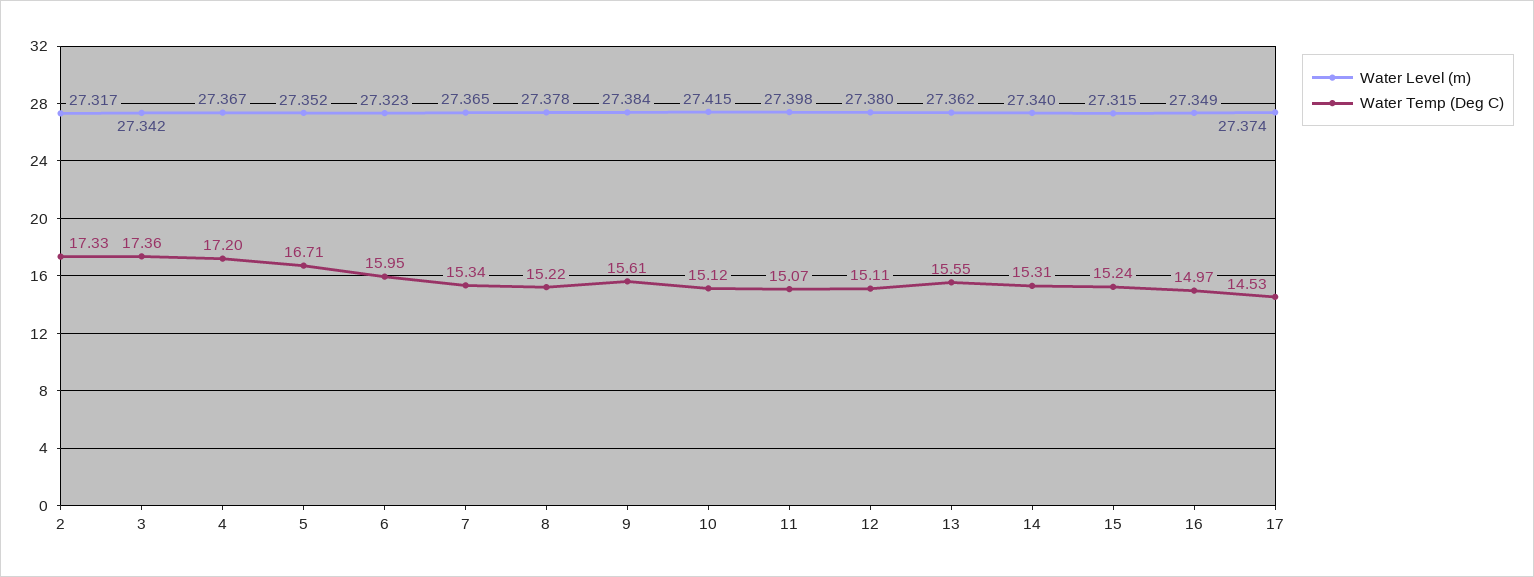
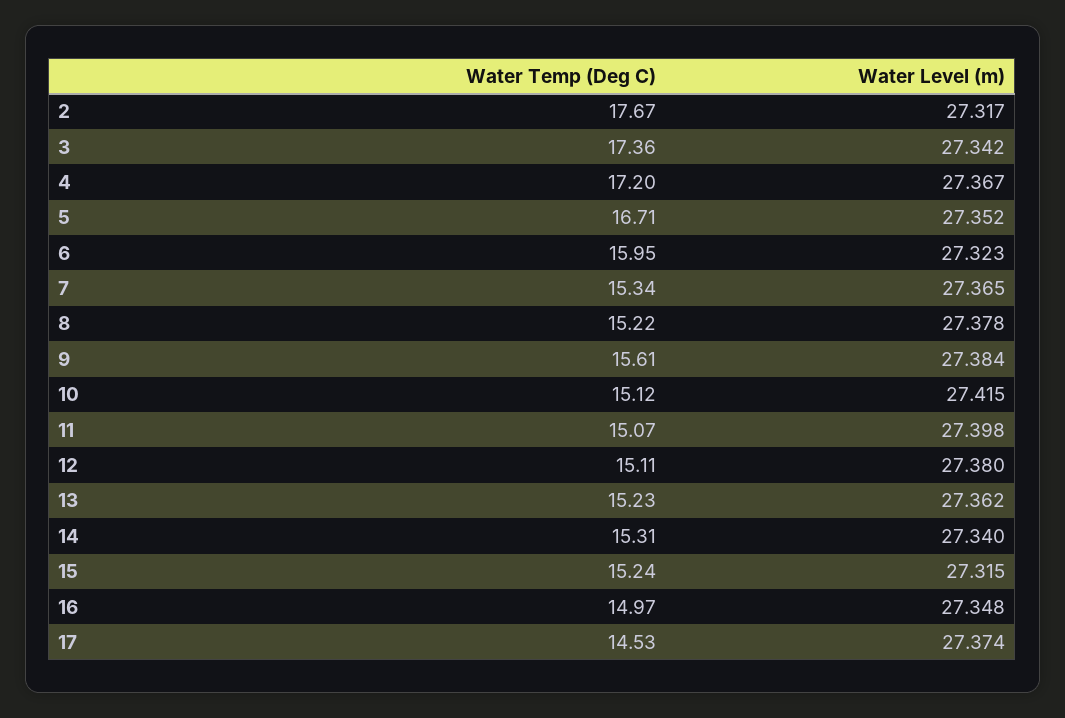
  {
    "Water Level (m)": {
      "2": 27.317,
      "3": 27.342,
      "4": 27.367,
      "5": 27.352,
      "6": 27.323,
      "7": 27.365,
      "8": 27.378,
      "9": 27.384,
      "10": 27.415,
      "11": 27.398,
      "12": 27.38,
      "13": 27.362,
      "14": 27.34,
      "15": 27.315,
-     "16": 27.349,
+     "16": 27.348,
      "17": 27.374
    },
    "Water Temp (Deg C)": {
-     "2": 17.33,
+     "2": 17.67,
      "3": 17.36,
      "4": 17.2,
      "5": 16.71,
      "6": 15.95,
      "7": 15.34,
      "8": 15.22,
      "9": 15.61,
      "10": 15.12,
      "11": 15.07,
      "12": 15.11,
-     "13": 15.55,
+     "13": 15.23,
      "14": 15.31,
      "15": 15.24,
      "16": 14.97,
      "17": 14.53
    }
  }

